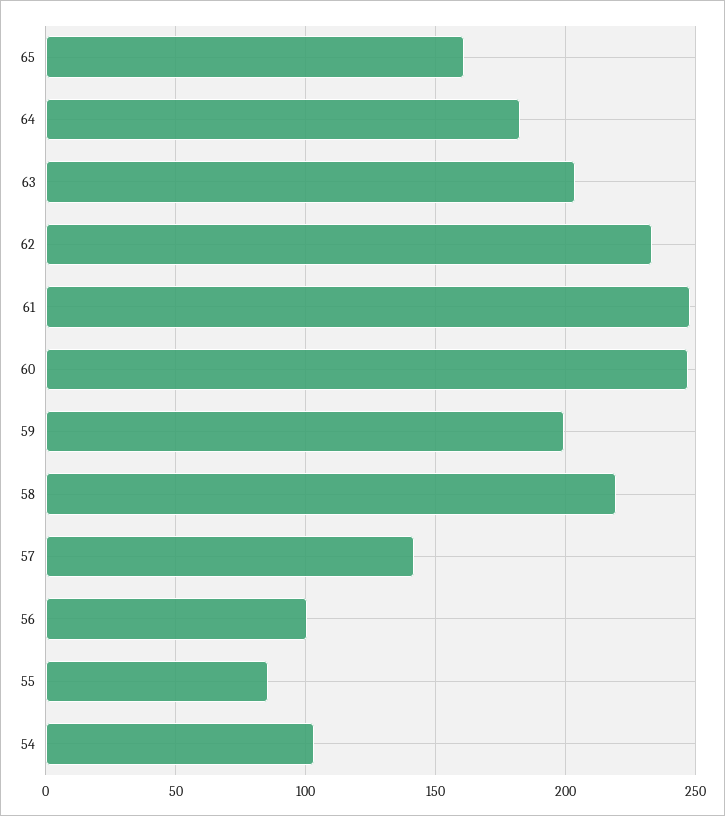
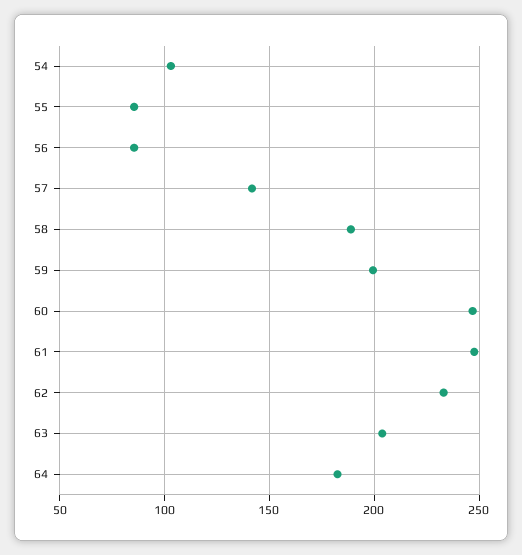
  {
-   "65": 160,
    "64": 180,
    "63": 205,
    "62": 235,
    "61": 250,
    "60": 245,
    "59": 200,
-   "58": 220,
+   "58": 190,
    "57": 140,
-   "56": 100,
+   "56": 85,
    "55": 85,
    "54": 105
  }

